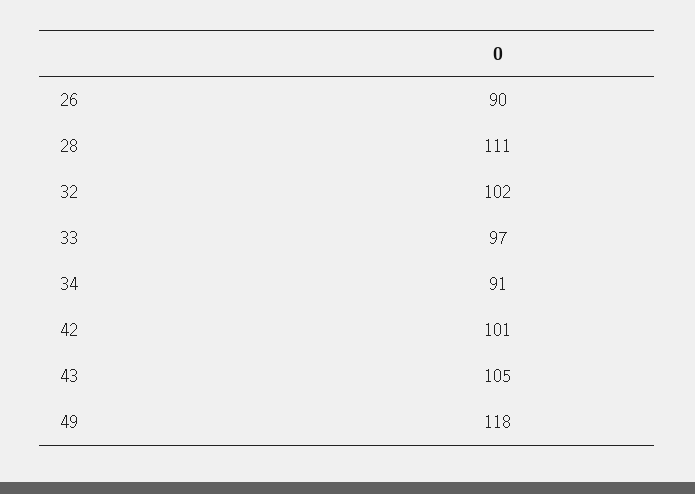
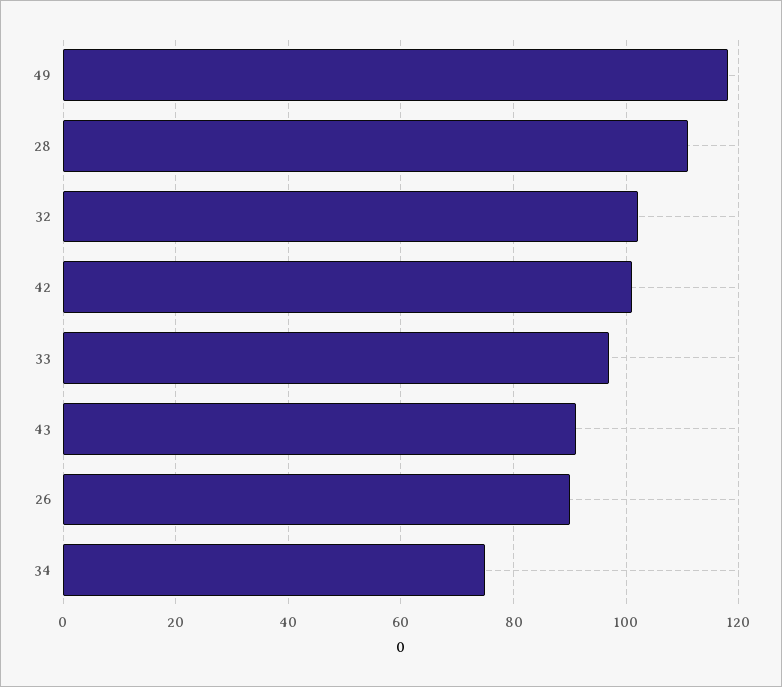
  {
    "26": 90,
    "28": 111,
    "32": 102,
    "33": 97,
-   "34": 91,
+   "34": 75,
    "42": 101,
-   "43": 105,
+   "43": 90,
    "49": 118
  }

